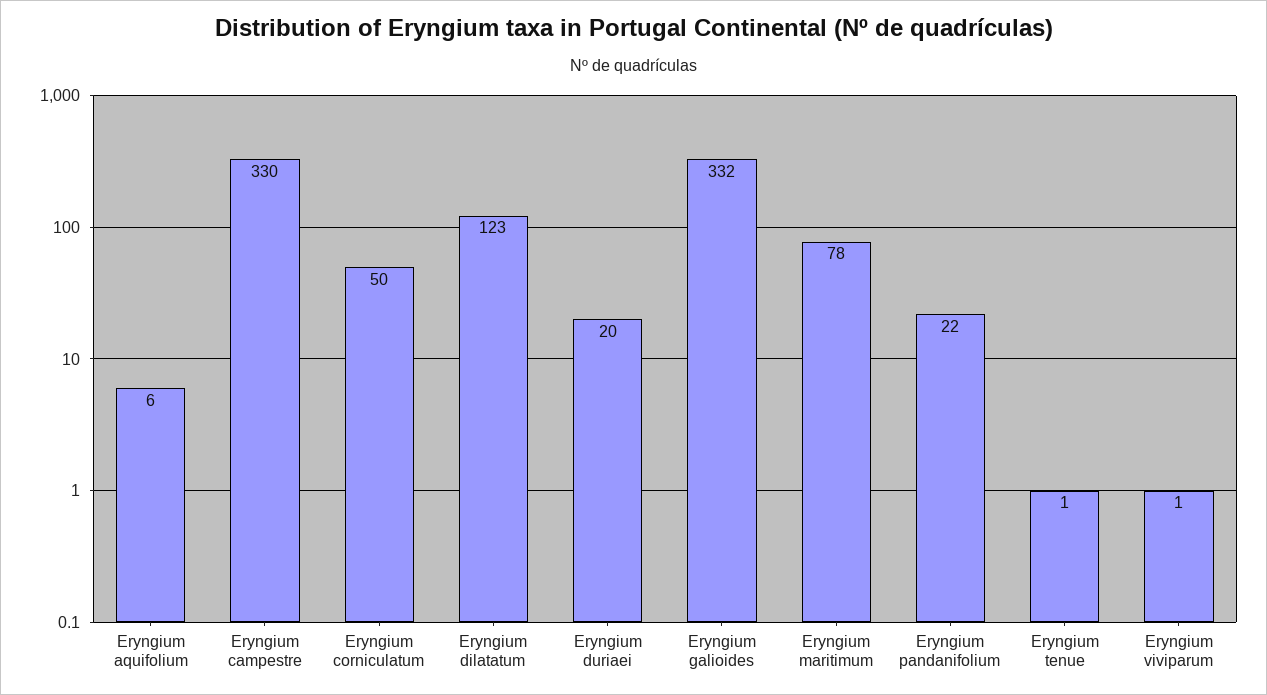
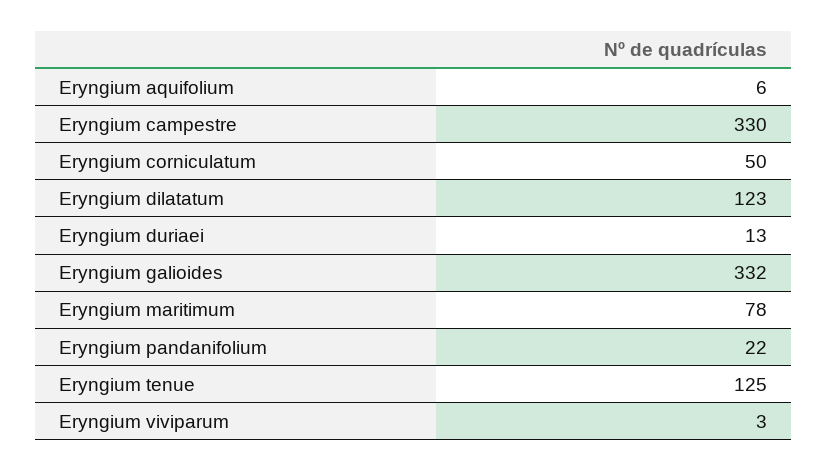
  {
    "Eryngium aquifolium": 6,
    "Eryngium campestre": 330,
    "Eryngium corniculatum": 50,
    "Eryngium dilatatum": 123,
-   "Eryngium duriaei": 20,
+   "Eryngium duriaei": 13,
    "Eryngium galioides": 332,
    "Eryngium maritimum": 78,
    "Eryngium pandanifolium": 22,
-   "Eryngium tenue": 1,
+   "Eryngium tenue": 125,
-   "Eryngium viviparum": 1
+   "Eryngium viviparum": 3
  }

